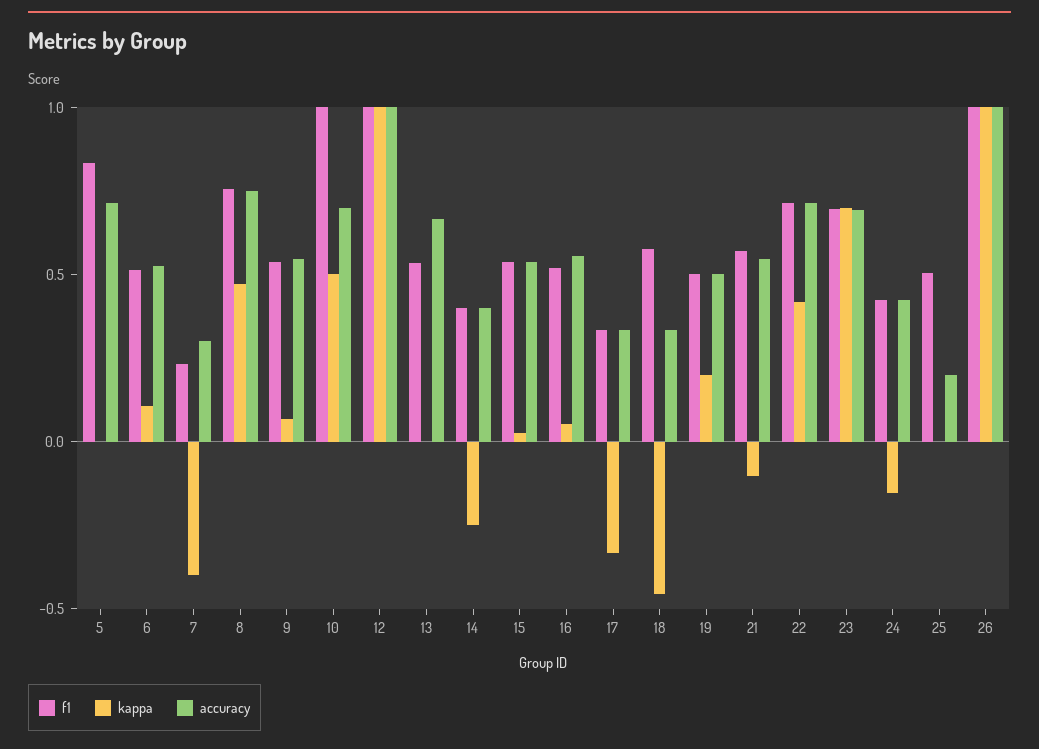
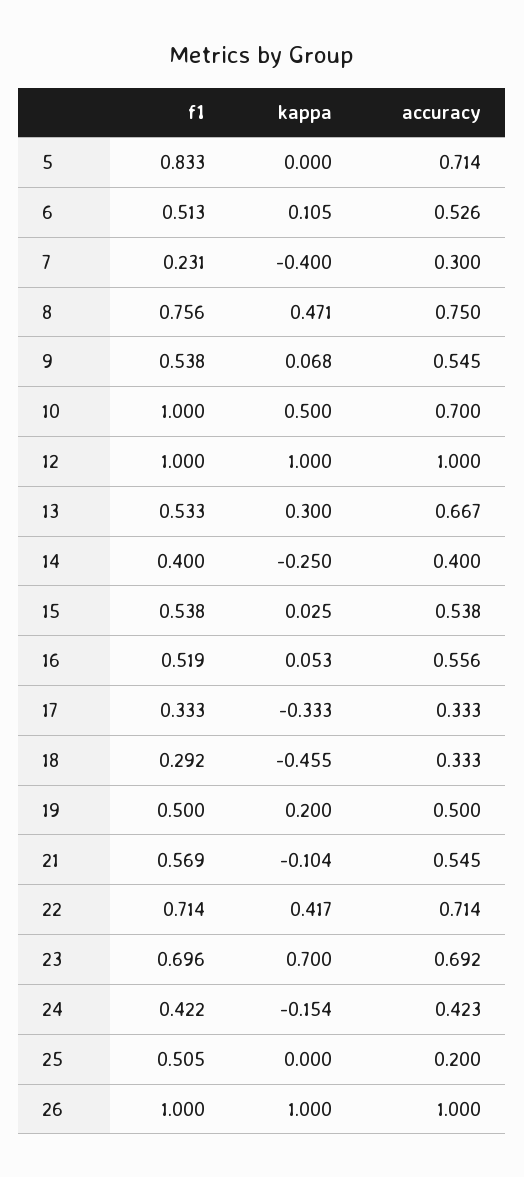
  {
    "f1": {
      "5": 0.833,
      "6": 0.513,
      "7": 0.231,
      "8": 0.756,
      "9": 0.538,
      "10": 1,
      "12": 1,
      "13": 0.533,
      "14": 0.4,
      "15": 0.538,
      "16": 0.519,
      "17": 0.333,
-     "18": 0.6,
+     "18": 0.292,
      "19": 0.5,
      "21": 0.569,
      "22": 0.714,
      "23": 0.696,
      "24": 0.422,
      "25": 0.505,
      "26": 1
    },
    "kappa": {
      "5": 0,
      "6": 0.105,
      "7": -0.4,
      "8": 0.471,
      "9": 0.068,
      "10": 0.5,
      "12": 1,
-     "13": 0,
+     "13": 0.3,
      "14": -0.25,
      "15": 0.025,
      "16": 0.053,
      "17": -0.333,
      "18": -0.455,
      "19": 0.2,
      "21": -0.104,
      "22": 0.417,
      "23": 0.7,
      "24": -0.154,
      "25": 0,
      "26": 1
    },
    "accuracy": {
      "5": 0.714,
      "6": 0.526,
      "7": 0.3,
      "8": 0.75,
      "9": 0.545,
      "10": 0.7,
      "12": 1,
      "13": 0.667,
      "14": 0.4,
      "15": 0.538,
      "16": 0.556,
      "17": 0.333,
      "18": 0.333,
      "19": 0.5,
      "21": 0.545,
      "22": 0.714,
      "23": 0.692,
      "24": 0.423,
      "25": 0.2,
      "26": 1
    }
  }

